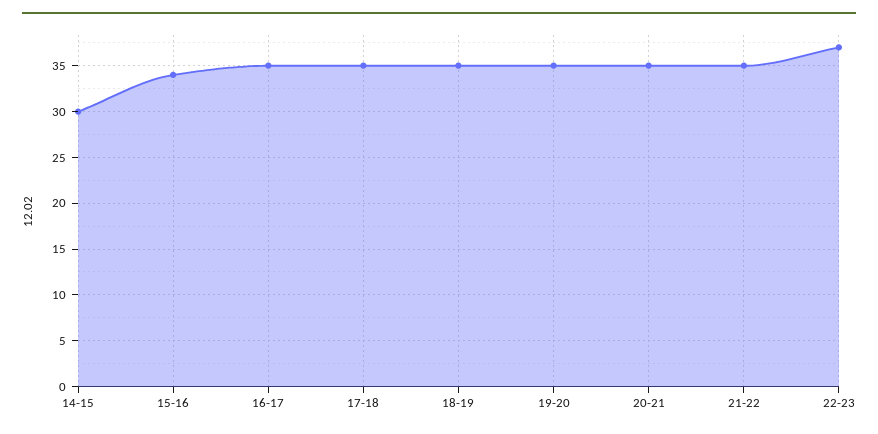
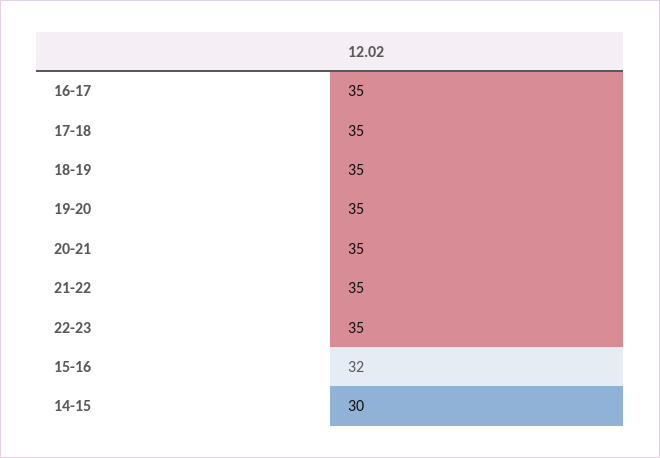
  {
    "14-15": 30,
-   "15-16": 34,
+   "15-16": 32,
    "16-17": 35,
    "17-18": 35,
    "18-19": 35,
    "19-20": 35,
    "20-21": 35,
    "21-22": 35,
-   "22-23": 37
+   "22-23": 35
  }

